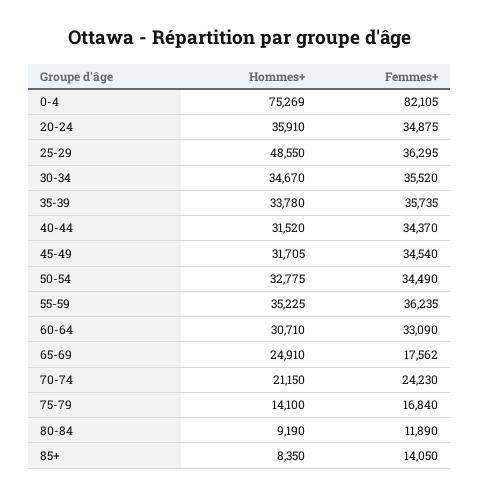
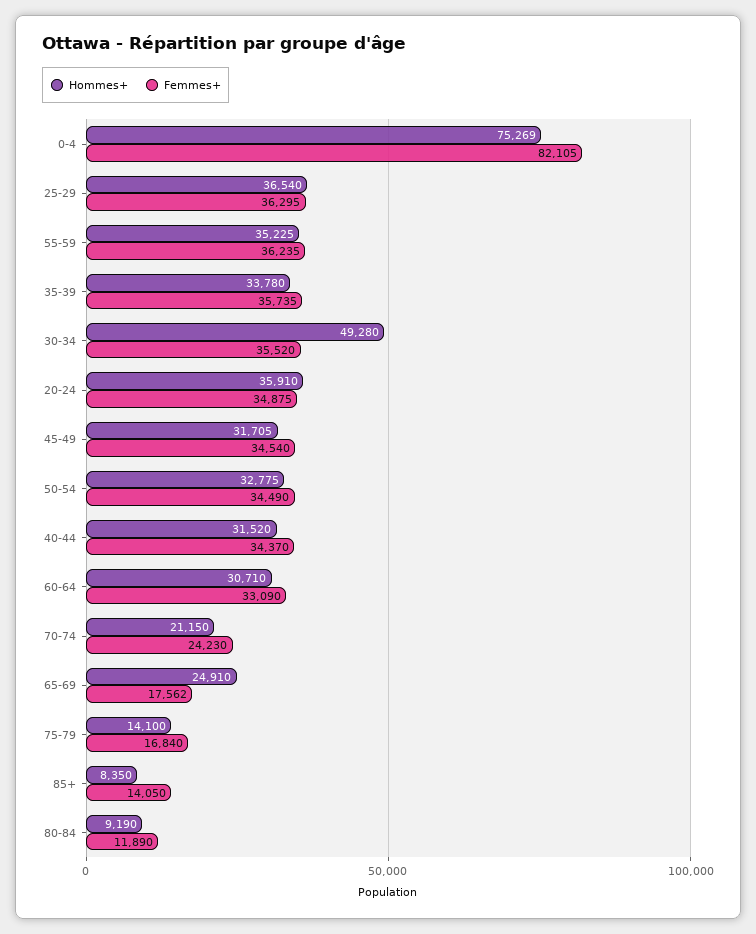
  {
    "Hommes+": {
      "0-4": 75269,
      "20-24": 35910,
-     "25-29": 48550,
+     "25-29": 36540,
-     "30-34": 34670,
+     "30-34": 49280,
      "35-39": 33780,
      "40-44": 31520,
      "45-49": 31705,
      "50-54": 32775,
      "55-59": 35225,
      "60-64": 30710,
      "65-69": 24910,
      "70-74": 21150,
      "75-79": 14100,
      "80-84": 9190,
      "85+": 8350
    },
    "Femmes+": {
      "0-4": 82105,
      "20-24": 34875,
      "25-29": 36295,
      "30-34": 35520,
      "35-39": 35735,
      "40-44": 34370,
      "45-49": 34540,
      "50-54": 34490,
      "55-59": 36235,
      "60-64": 33090,
      "65-69": 17562,
      "70-74": 24230,
      "75-79": 16840,
      "80-84": 11890,
      "85+": 14050
    }
  }

